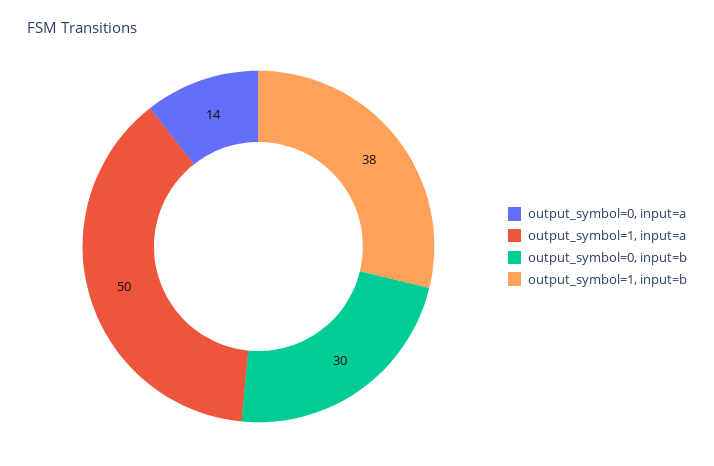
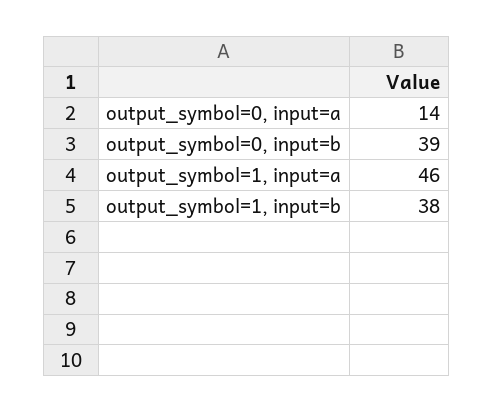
  {
    "output_symbol=0, input=a": 14,
-   "output_symbol=1, input=a": 50,
+   "output_symbol=1, input=a": 46,
-   "output_symbol=0, input=b": 30,
+   "output_symbol=0, input=b": 39,
    "output_symbol=1, input=b": 38
  }

